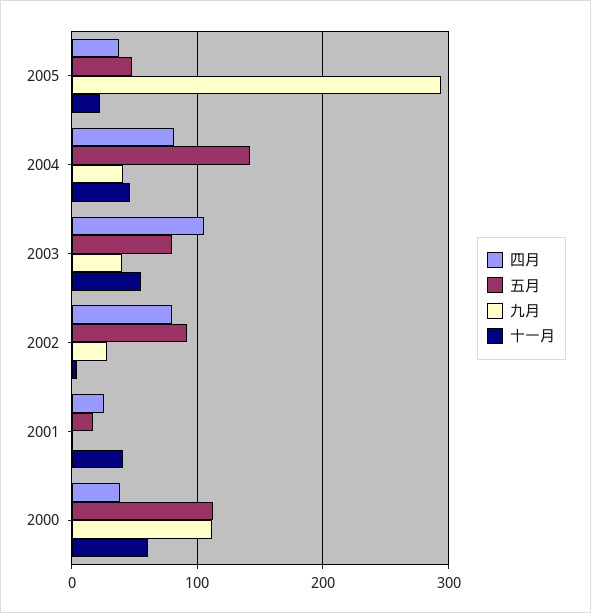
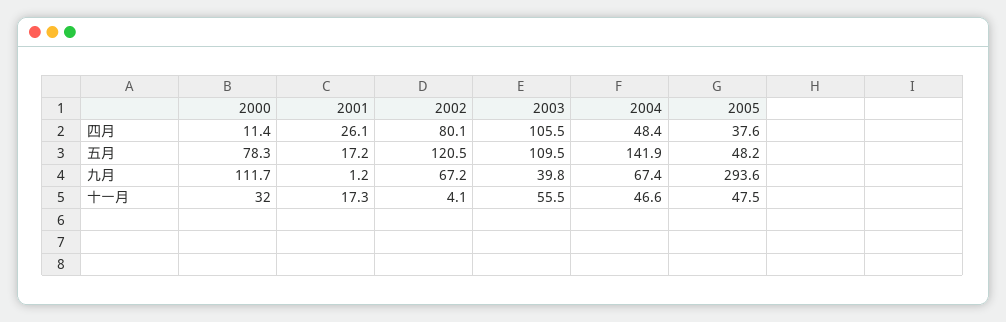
  {
    "四月": {
      "2005": 37.6,
-     "2004": 80,
+     "2004": 48.4,
      "2003": 105.5,
      "2002": 80.1,
      "2001": 26.1,
-     "2000": 40
+     "2000": 11.4
    },
    "五月": {
      "2005": 48.2,
      "2004": 141.9,
-     "2003": 80,
+     "2003": 109.5,
-     "2002": 90,
+     "2002": 120.5,
      "2001": 17.2,
-     "2000": 110
+     "2000": 78.3
    },
    "九月": {
      "2005": 293.6,
-     "2004": 40,
+     "2004": 67.4,
      "2003": 39.8,
-     "2002": 30,
+     "2002": 67.2,
      "2001": 1.2,
      "2000": 111.7
    },
    "十一月": {
-     "2005": 20,
+     "2005": 47.5,
      "2004": 46.6,
      "2003": 55.5,
      "2002": 4.1,
-     "2001": 40,
+     "2001": 17.3,
-     "2000": 60
+     "2000": 32
    }
  }

